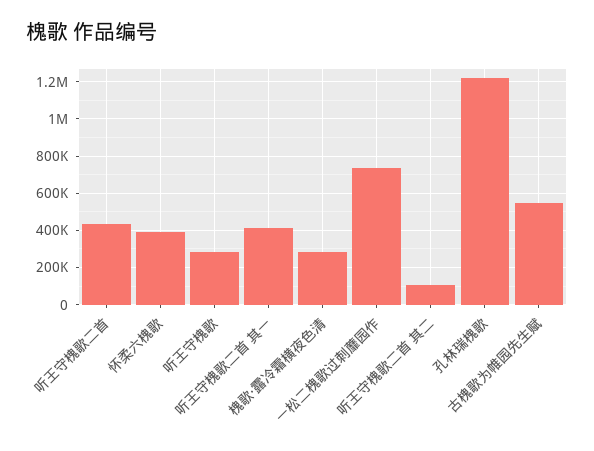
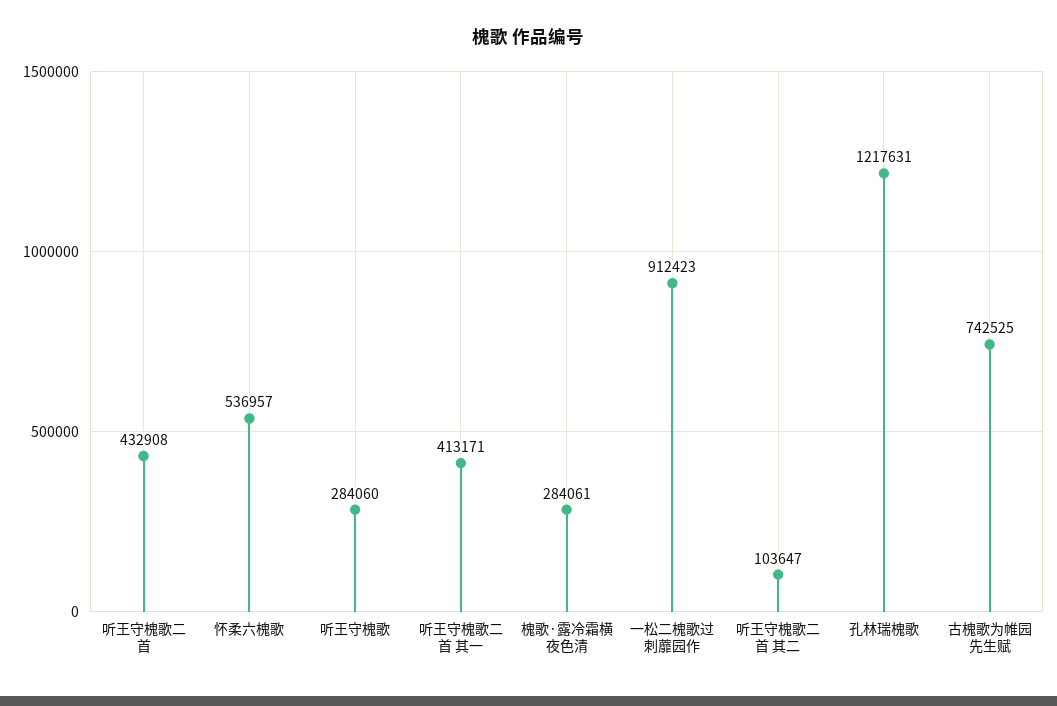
  {
    "听王守槐歌二首": 432908,
-   "怀柔六槐歌": 400000,
+   "怀柔六槐歌": 536957,
    "听王守槐歌": 284060,
    "听王守槐歌二首 其一": 413171,
    "槐歌·露冷霜横夜色清": 284061,
-   "一松二槐歌过刺蘼园作": 750000,
+   "一松二槐歌过刺蘼园作": 912423,
    "听王守槐歌二首 其二": 103647,
    "孔林瑞槐歌": 1217631,
-   "古槐歌为帷园先生赋": 550000
+   "古槐歌为帷园先生赋": 742525
  }

